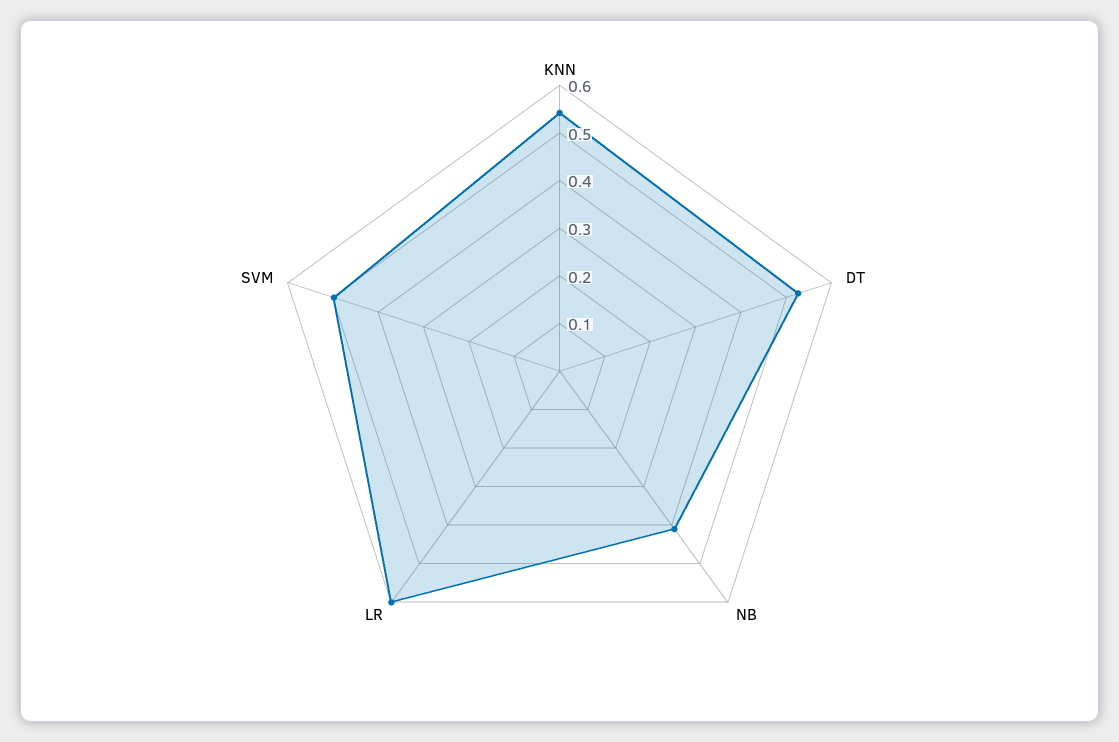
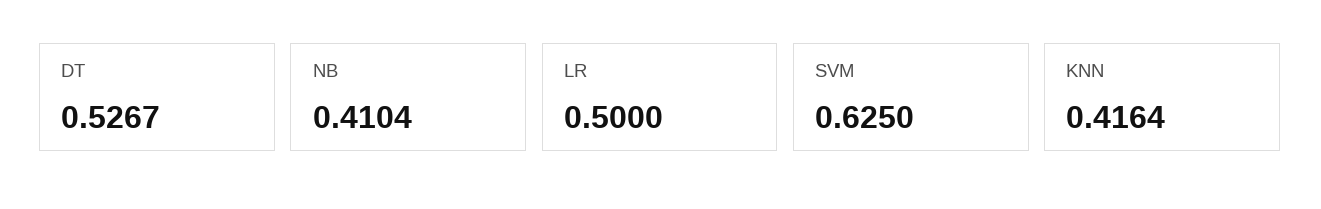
  {
-   "KNN": 0.54,
+   "KNN": 0.4164,
    "DT": 0.5267,
    "NB": 0.4104,
-   "LR": 0.6,
+   "LR": 0.5,
-   "SVM": 0.5
+   "SVM": 0.625
  }

